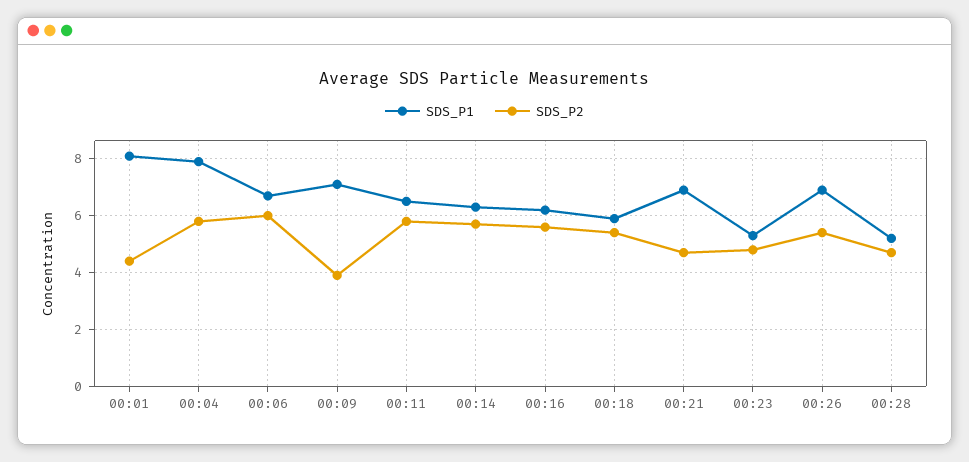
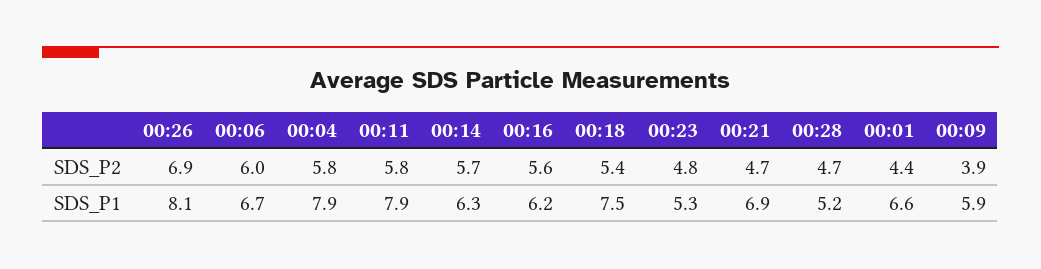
  {
    "SDS_P1": {
-     "00:01": 8,
+     "00:01": 6.6,
      "00:04": 7.9,
      "00:06": 6.7,
-     "00:09": 7,
+     "00:09": 5.9,
-     "00:11": 6.5,
+     "00:11": 7.9,
      "00:14": 6.3,
      "00:16": 6.2,
-     "00:18": 6,
+     "00:18": 7.5,
      "00:21": 6.9,
      "00:23": 5.3,
-     "00:26": 7,
+     "00:26": 8.1,
      "00:28": 5.2
    },
    "SDS_P2": {
      "00:01": 4.4,
      "00:04": 5.8,
      "00:06": 6,
      "00:09": 3.9,
      "00:11": 5.8,
      "00:14": 5.7,
      "00:16": 5.6,
      "00:18": 5.4,
      "00:21": 4.7,
      "00:23": 4.8,
-     "00:26": 5.5,
+     "00:26": 6.9,
      "00:28": 4.7
    }
  }

